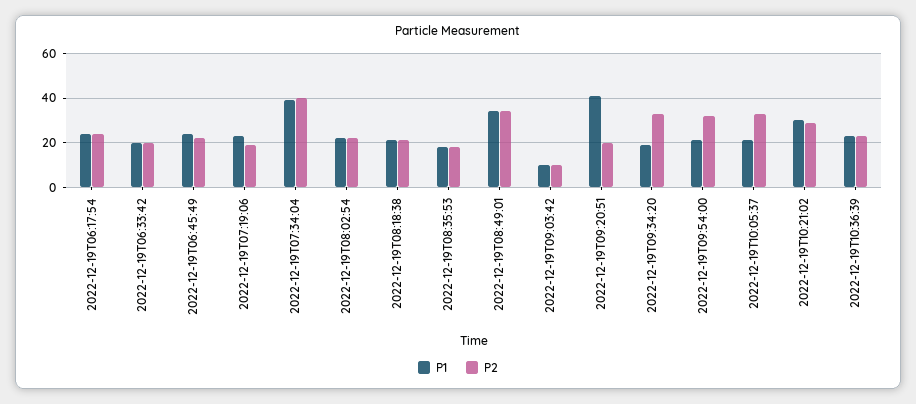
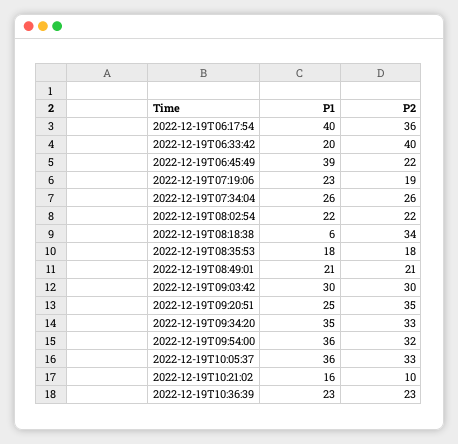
  {
    "P1": {
-     "2022-12-19T06:17:54": 25,
+     "2022-12-19T06:17:54": 40,
      "2022-12-19T06:33:42": 20,
-     "2022-12-19T06:45:49": 25,
+     "2022-12-19T06:45:49": 39,
      "2022-12-19T07:19:06": 23,
-     "2022-12-19T07:34:04": 40,
+     "2022-12-19T07:34:04": 26,
      "2022-12-19T08:02:54": 22,
-     "2022-12-19T08:18:38": 20,
+     "2022-12-19T08:18:38": 6,
      "2022-12-19T08:35:53": 18,
-     "2022-12-19T08:49:01": 35,
+     "2022-12-19T08:49:01": 21,
-     "2022-12-19T09:03:42": 10,
+     "2022-12-19T09:03:42": 30,
-     "2022-12-19T09:20:51": 40,
+     "2022-12-19T09:20:51": 25,
-     "2022-12-19T09:34:20": 20,
+     "2022-12-19T09:34:20": 35,
-     "2022-12-19T09:54:00": 20,
+     "2022-12-19T09:54:00": 36,
-     "2022-12-19T10:05:37": 20,
+     "2022-12-19T10:05:37": 36,
-     "2022-12-19T10:21:02": 30,
+     "2022-12-19T10:21:02": 16,
      "2022-12-19T10:36:39": 23
    },
    "P2": {
-     "2022-12-19T06:17:54": 25,
+     "2022-12-19T06:17:54": 36,
-     "2022-12-19T06:33:42": 20,
+     "2022-12-19T06:33:42": 40,
      "2022-12-19T06:45:49": 22,
      "2022-12-19T07:19:06": 19,
-     "2022-12-19T07:34:04": 40,
+     "2022-12-19T07:34:04": 26,
      "2022-12-19T08:02:54": 22,
-     "2022-12-19T08:18:38": 20,
+     "2022-12-19T08:18:38": 34,
      "2022-12-19T08:35:53": 18,
-     "2022-12-19T08:49:01": 35,
+     "2022-12-19T08:49:01": 21,
-     "2022-12-19T09:03:42": 10,
+     "2022-12-19T09:03:42": 30,
-     "2022-12-19T09:20:51": 20,
+     "2022-12-19T09:20:51": 35,
      "2022-12-19T09:34:20": 33,
      "2022-12-19T09:54:00": 32,
      "2022-12-19T10:05:37": 33,
-     "2022-12-19T10:21:02": 30,
+     "2022-12-19T10:21:02": 10,
      "2022-12-19T10:36:39": 23
    }
  }

